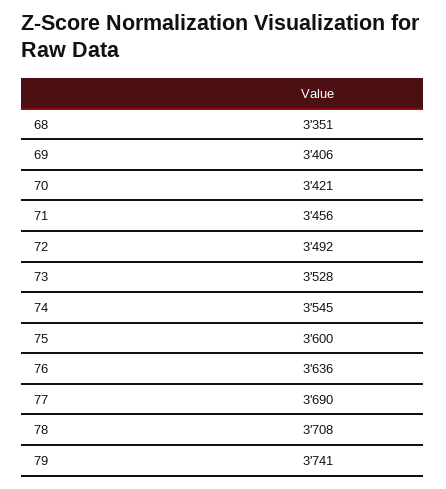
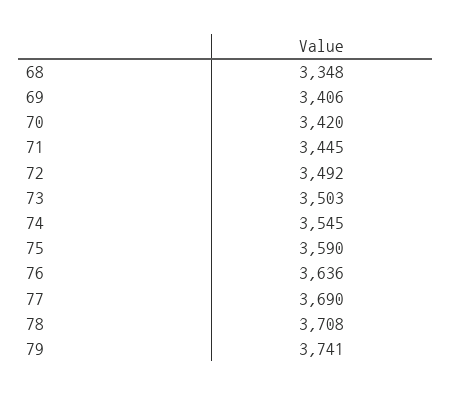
  {
-   "68": 3351,
+   "68": 3348,
    "69": 3406,
-   "70": 3421,
+   "70": 3420,
-   "71": 3456,
+   "71": 3445,
    "72": 3492,
-   "73": 3528,
+   "73": 3503,
    "74": 3545,
-   "75": 3600,
+   "75": 3590,
    "76": 3636,
    "77": 3690,
    "78": 3708,
    "79": 3741
  }

